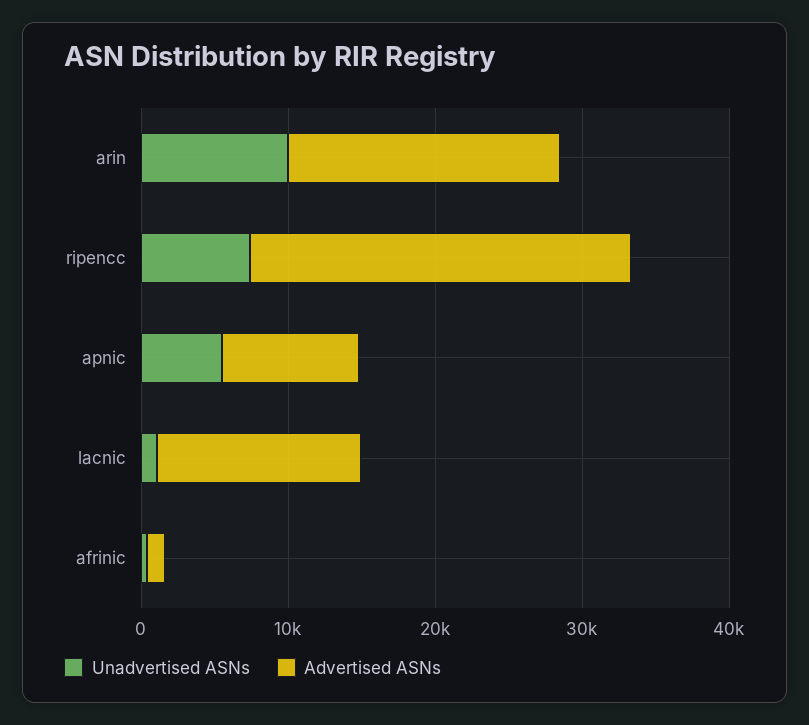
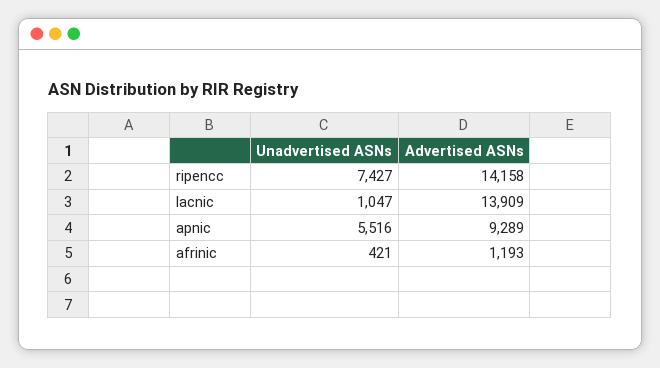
  {
    "Unadvertised ASNs": {
-     "arin": 10000,
      "ripencc": 7427,
      "apnic": 5516,
      "lacnic": 1047,
      "afrinic": 421
    },
    "Advertised ASNs": {
-     "arin": 18000,
-     "ripencc": 26000,
+     "ripencc": 14158,
      "apnic": 9289,
      "lacnic": 13909,
      "afrinic": 1193
    }
  }

